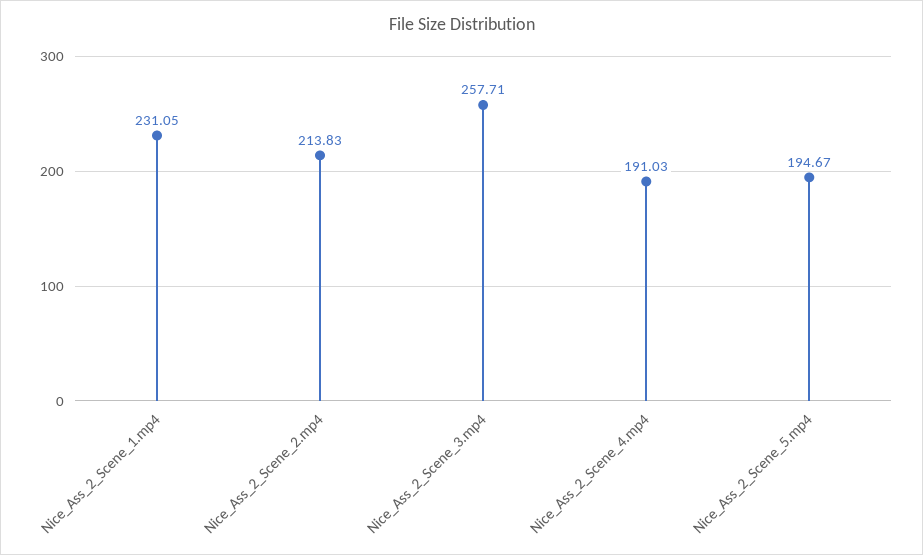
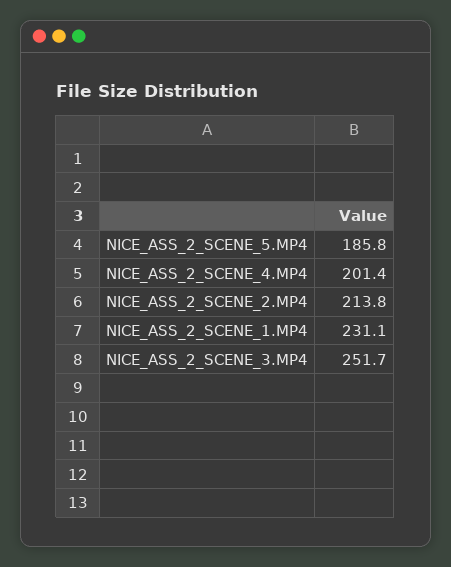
  {
    "Nice_Ass_2_Scene_1.mp4": 231.05,
    "Nice_Ass_2_Scene_2.mp4": 213.83,
-   "Nice_Ass_2_Scene_3.mp4": 257.71,
+   "Nice_Ass_2_Scene_3.mp4": 251.7,
-   "Nice_Ass_2_Scene_4.mp4": 191.03,
+   "Nice_Ass_2_Scene_4.mp4": 201.4,
-   "Nice_Ass_2_Scene_5.mp4": 194.67
+   "Nice_Ass_2_Scene_5.mp4": 185.8
  }

